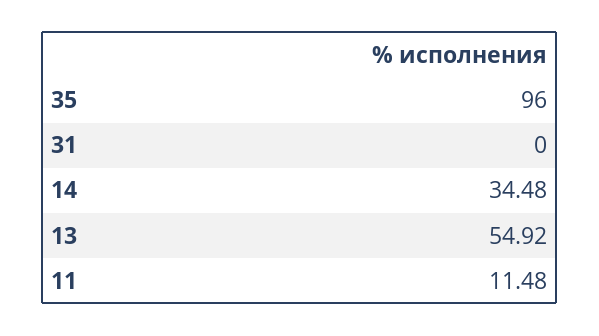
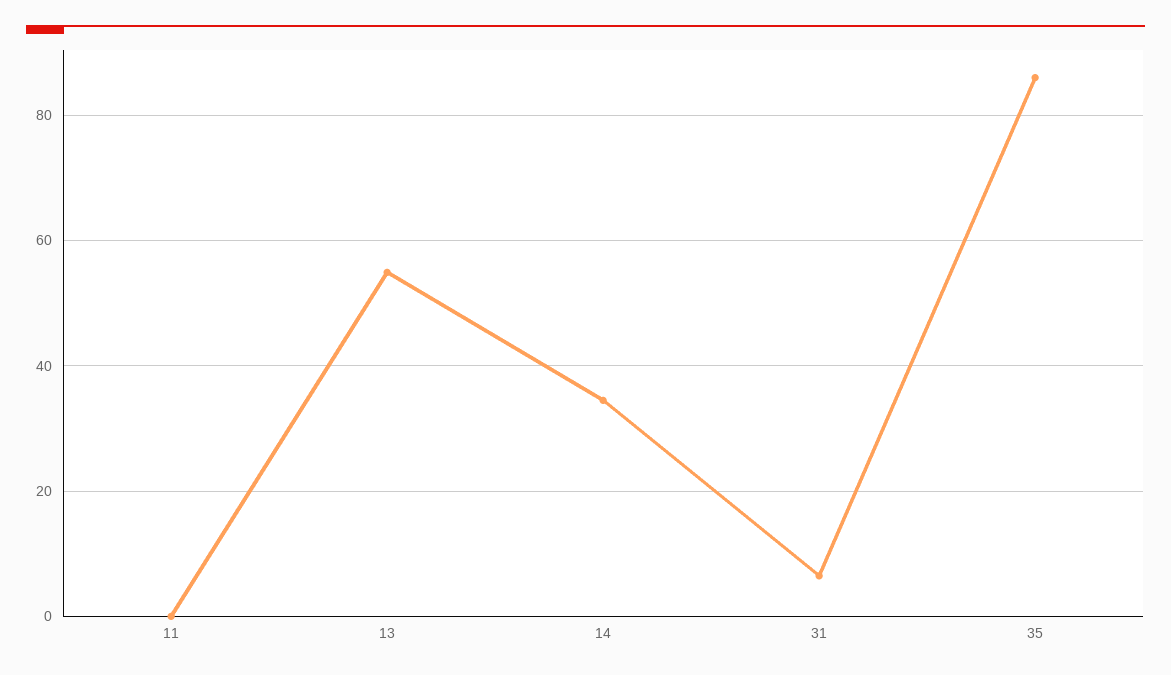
  {
-   "35": 96,
+   "35": 86,
-   "31": 0,
+   "31": 6,
    "14": 34.48,
    "13": 54.92,
-   "11": 11.48
+   "11": 0
  }

